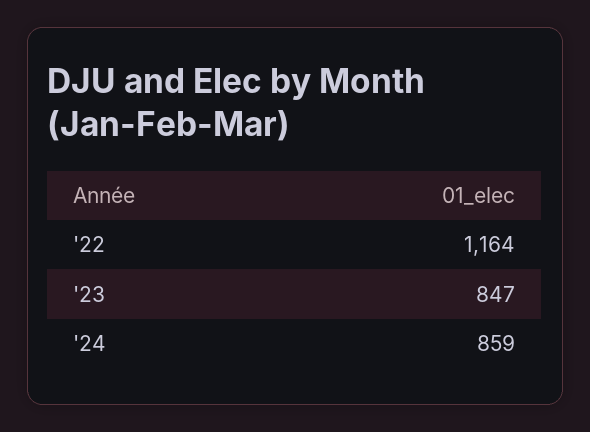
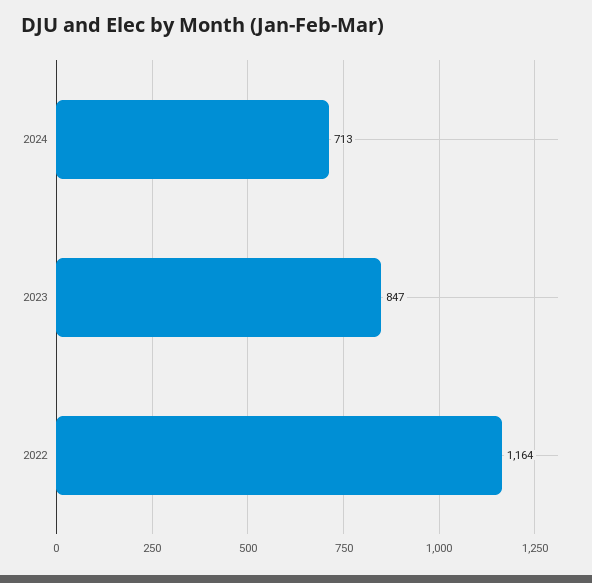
  {
    "'22": 1164,
    "'23": 847,
-   "'24": 859
+   "'24": 713
  }

